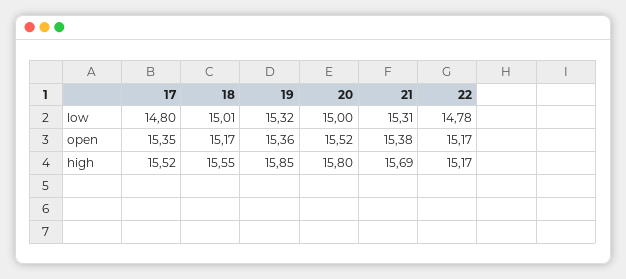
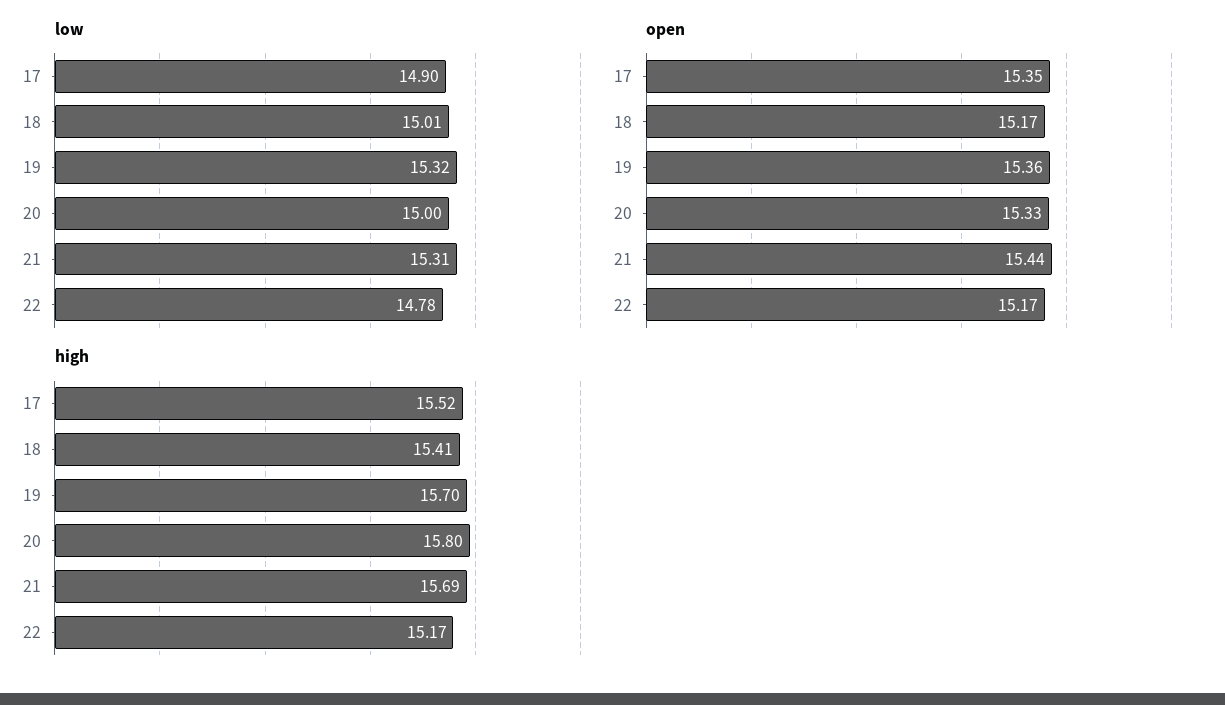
  {
    "low": {
-     "17": 14.8,
+     "17": 14.9,
      "18": 15.01,
      "19": 15.32,
      "20": 15,
      "21": 15.31,
      "22": 14.78
    },
    "open": {
      "17": 15.35,
      "18": 15.17,
      "19": 15.36,
-     "20": 15.52,
+     "20": 15.33,
-     "21": 15.38,
+     "21": 15.44,
      "22": 15.17
    },
    "high": {
      "17": 15.52,
-     "18": 15.55,
+     "18": 15.41,
-     "19": 15.85,
+     "19": 15.7,
      "20": 15.8,
      "21": 15.69,
      "22": 15.17
    }
  }

